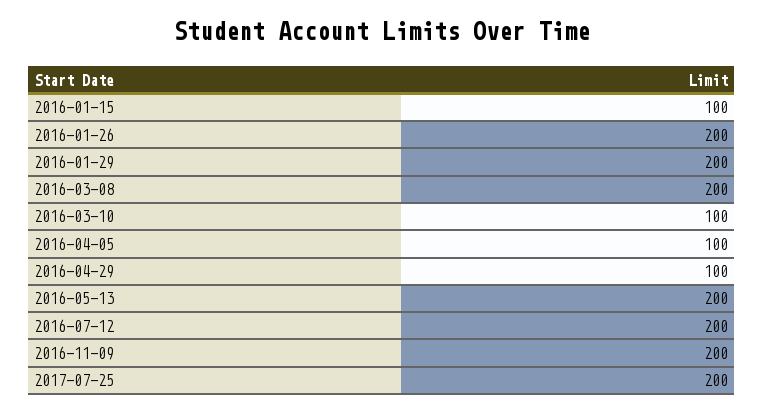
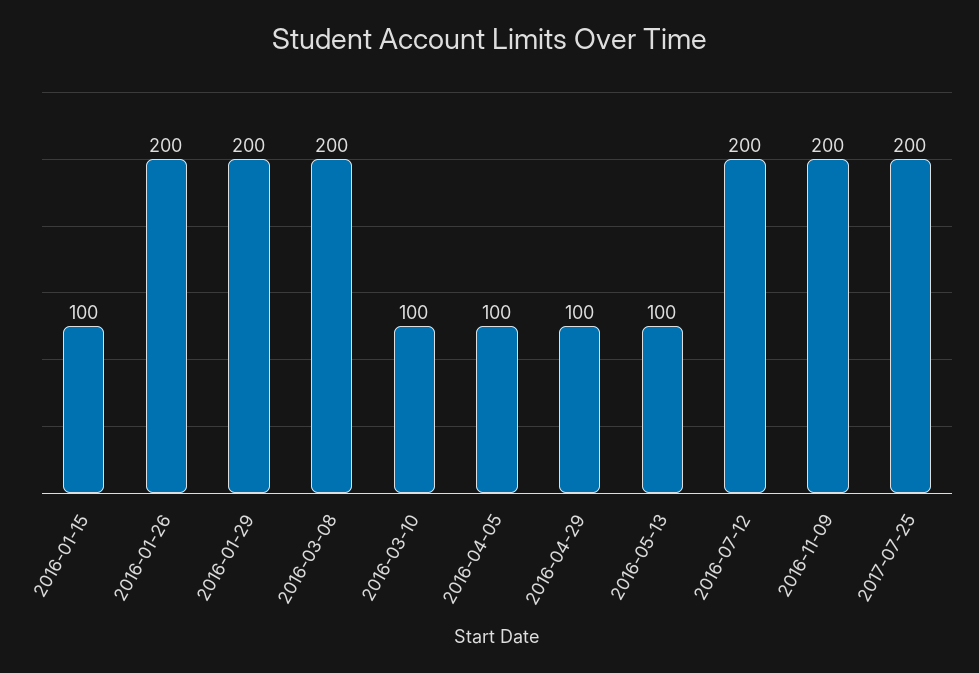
  {
    "2016-01-15": 100,
    "2016-01-26": 200,
    "2016-01-29": 200,
    "2016-03-08": 200,
    "2016-03-10": 100,
    "2016-04-05": 100,
    "2016-04-29": 100,
-   "2016-05-13": 200,
+   "2016-05-13": 100,
    "2016-07-12": 200,
    "2016-11-09": 200,
    "2017-07-25": 200
  }

